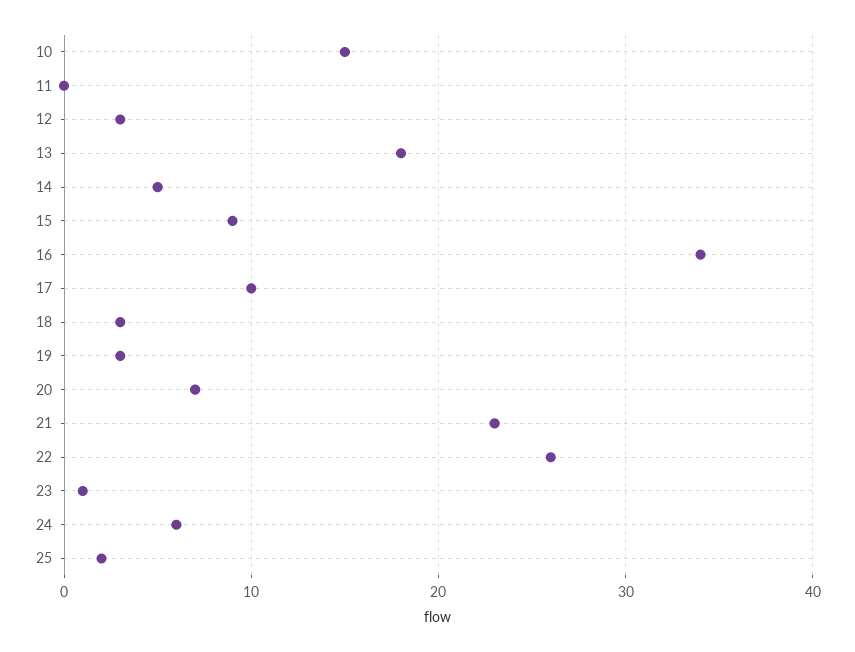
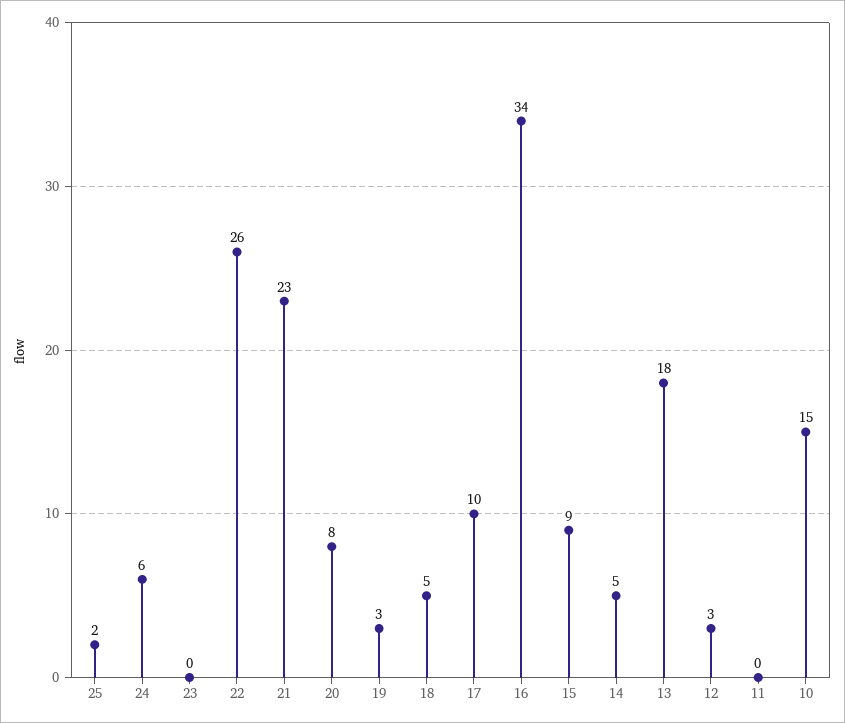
  {
    "10": 15,
    "11": 0,
    "12": 3,
    "13": 18,
    "14": 5,
    "15": 9,
    "16": 34,
    "17": 10,
-   "18": 3,
+   "18": 5,
    "19": 3,
-   "20": 7,
+   "20": 8,
    "21": 23,
    "22": 26,
-   "23": 1,
+   "23": 0,
    "24": 6,
    "25": 2
  }

